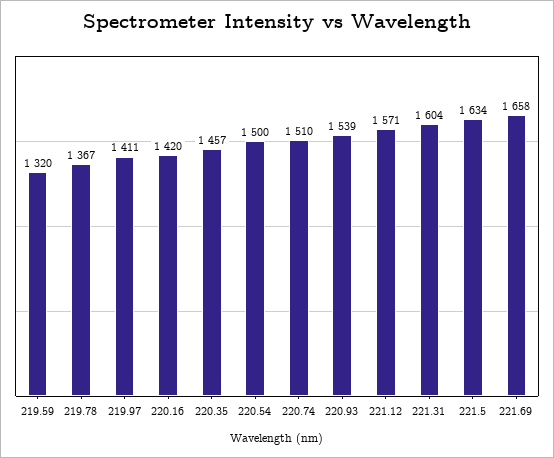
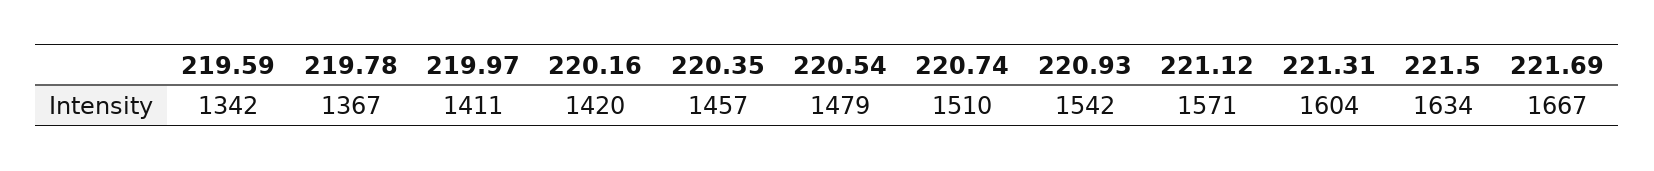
  {
-   "219.59": 1320,
+   "219.59": 1342,
    "219.78": 1367,
    "219.97": 1411,
    "220.16": 1420,
    "220.35": 1457,
-   "220.54": 1500,
+   "220.54": 1479,
    "220.74": 1510,
-   "220.93": 1539,
+   "220.93": 1542,
    "221.12": 1571,
    "221.31": 1604,
    "221.5": 1634,
-   "221.69": 1658
+   "221.69": 1667
  }

